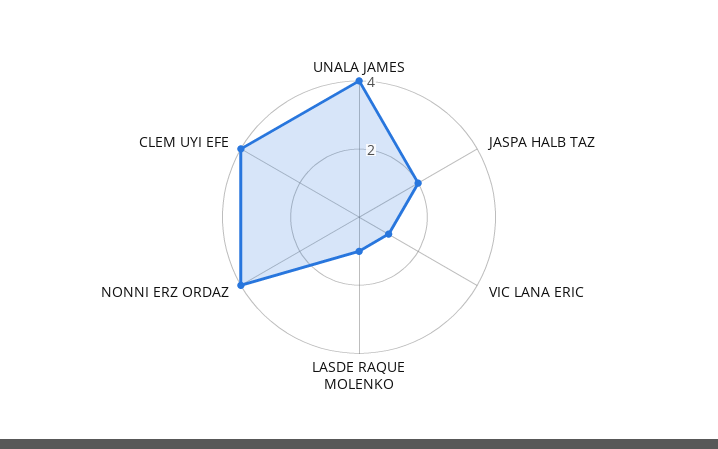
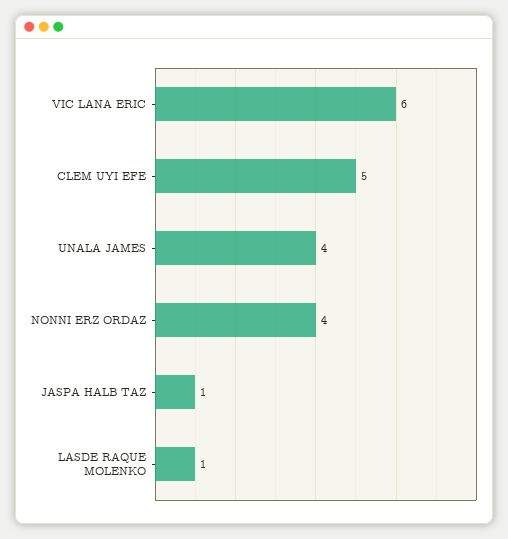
  {
    "UNALA JAMES": 4,
-   "JASPA HALB TAZ": 2,
+   "JASPA HALB TAZ": 1,
-   "VIC LANA ERIC": 1,
+   "VIC LANA ERIC": 6,
    "LASDE RAQUE MOLENKO": 1,
    "NONNI ERZ ORDAZ": 4,
-   "CLEM UYI EFE": 4
+   "CLEM UYI EFE": 5
  }

